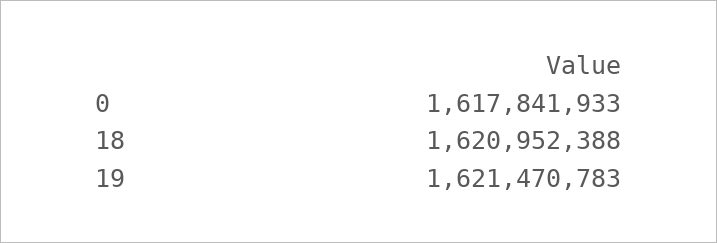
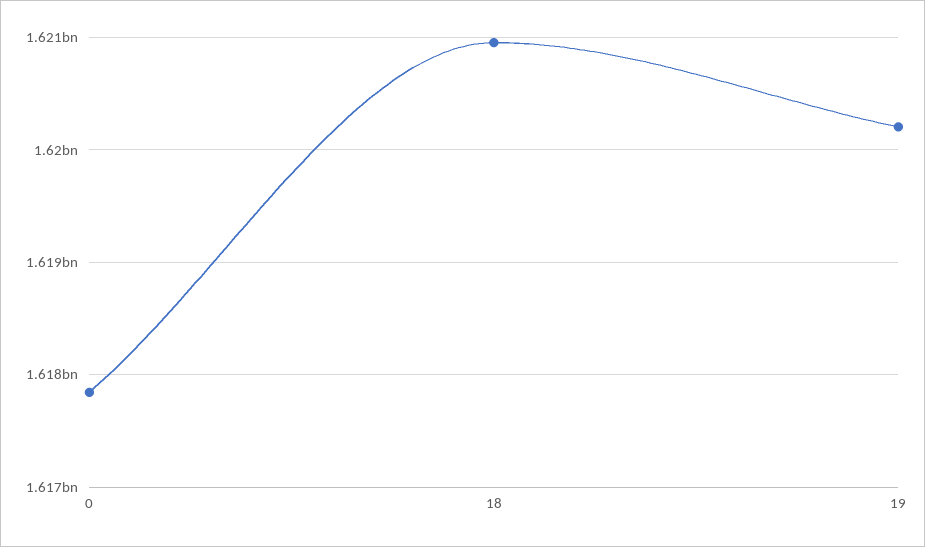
  {
    "0": 1617841933,
    "18": 1620952388,
-   "19": 1621470783
+   "19": 1620200000
  }

